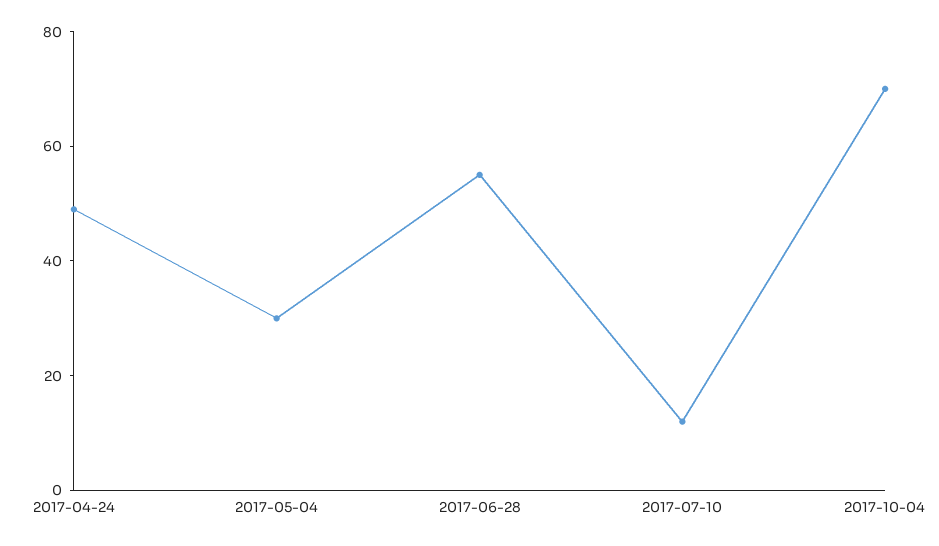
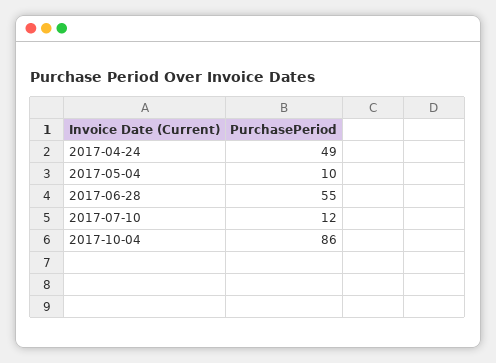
  {
    "2017-04-24": 49,
-   "2017-05-04": 30,
+   "2017-05-04": 10,
    "2017-06-28": 55,
    "2017-07-10": 12,
-   "2017-10-04": 70
+   "2017-10-04": 86
  }

